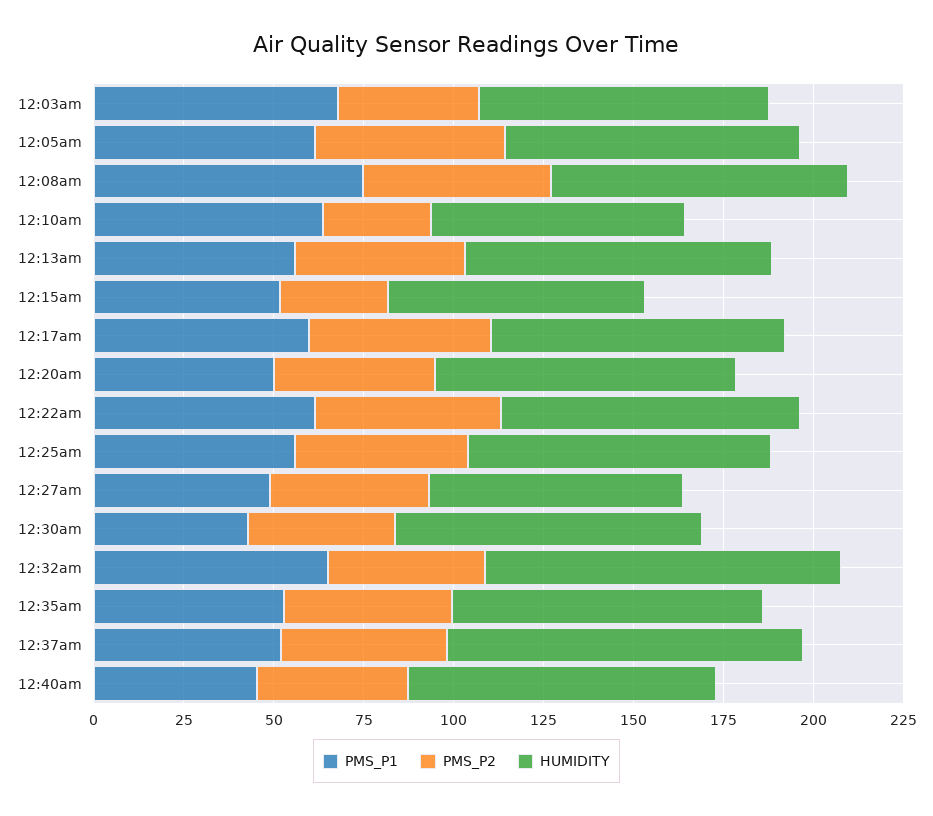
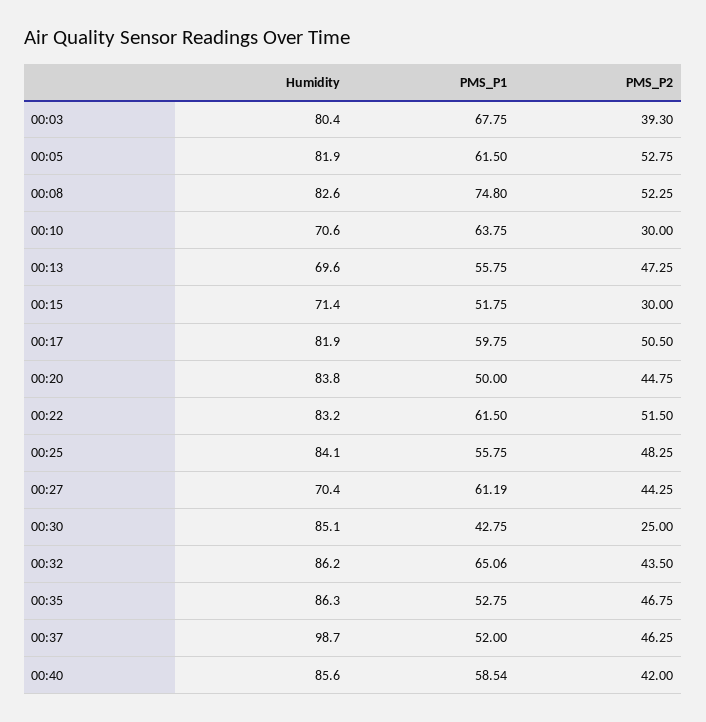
  {
    "PMS_P1": {
      "12:03am": 67.75,
      "12:05am": 61.5,
      "12:08am": 74.8,
      "12:10am": 63.75,
      "12:13am": 55.75,
      "12:15am": 51.75,
      "12:17am": 59.75,
      "12:20am": 50,
      "12:22am": 61.5,
      "12:25am": 55.75,
-     "12:27am": 50,
+     "12:27am": 61.19,
      "12:30am": 42.75,
      "12:32am": 65.06,
      "12:35am": 52.75,
      "12:37am": 52,
-     "12:40am": 45
+     "12:40am": 58.54
    },
    "PMS_P2": {
      "12:03am": 39.3,
      "12:05am": 52.75,
      "12:08am": 52.25,
      "12:10am": 30,
      "12:13am": 47.25,
      "12:15am": 30,
      "12:17am": 50.5,
      "12:20am": 44.75,
      "12:22am": 51.5,
      "12:25am": 48.25,
      "12:27am": 44.25,
-     "12:30am": 40,
+     "12:30am": 25,
      "12:32am": 43.5,
      "12:35am": 46.75,
      "12:37am": 46.25,
      "12:40am": 42
    },
    "HUMIDITY": {
      "12:03am": 80.4,
      "12:05am": 81.9,
      "12:08am": 82.6,
      "12:10am": 70.6,
-     "12:13am": 85,
+     "12:13am": 69.6,
      "12:15am": 71.4,
      "12:17am": 81.9,
      "12:20am": 83.8,
      "12:22am": 83.2,
      "12:25am": 84.1,
      "12:27am": 70.4,
      "12:30am": 85.1,
-     "12:32am": 100,
+     "12:32am": 86.2,
      "12:35am": 86.3,
      "12:37am": 98.7,
      "12:40am": 85.6
    }
  }

